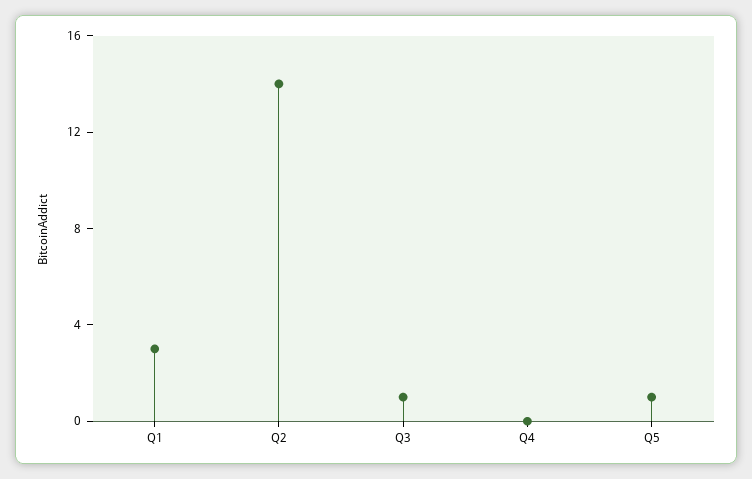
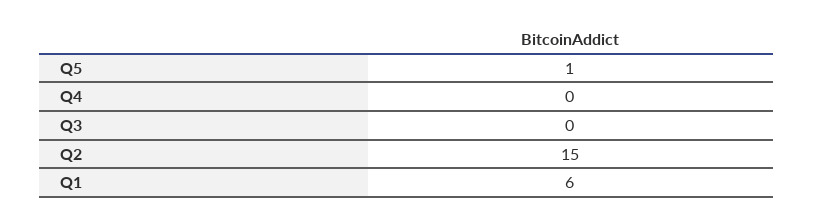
  {
-   "Q1": 3,
+   "Q1": 6,
-   "Q2": 14,
+   "Q2": 15,
-   "Q3": 1,
+   "Q3": 0,
    "Q4": 0,
    "Q5": 1
  }

